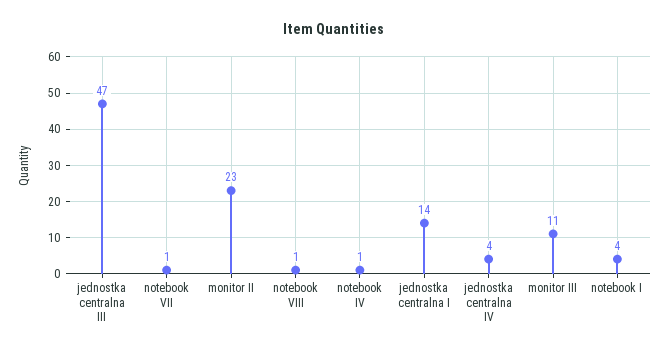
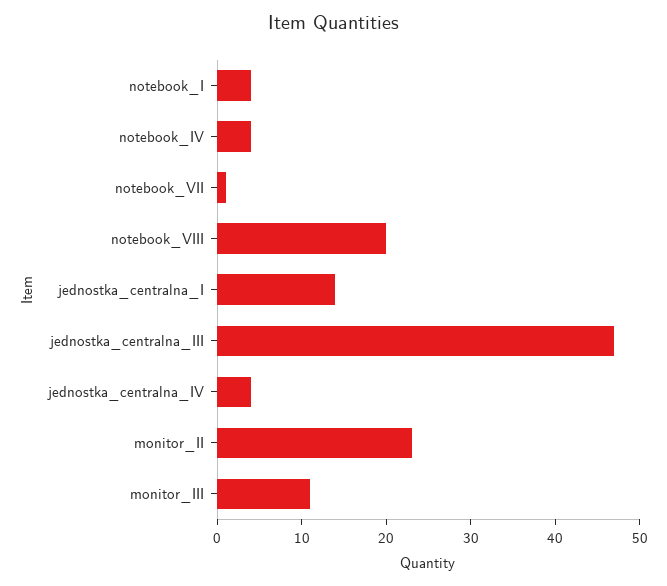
  {
    "jednostka centralna III": 47,
    "notebook VII": 1,
    "monitor II": 23,
-   "notebook VIII": 1,
+   "notebook VIII": 20,
-   "notebook IV": 1,
+   "notebook IV": 4,
    "jednostka centralna I": 14,
    "jednostka centralna IV": 4,
    "monitor III": 11,
    "notebook I": 4
  }

